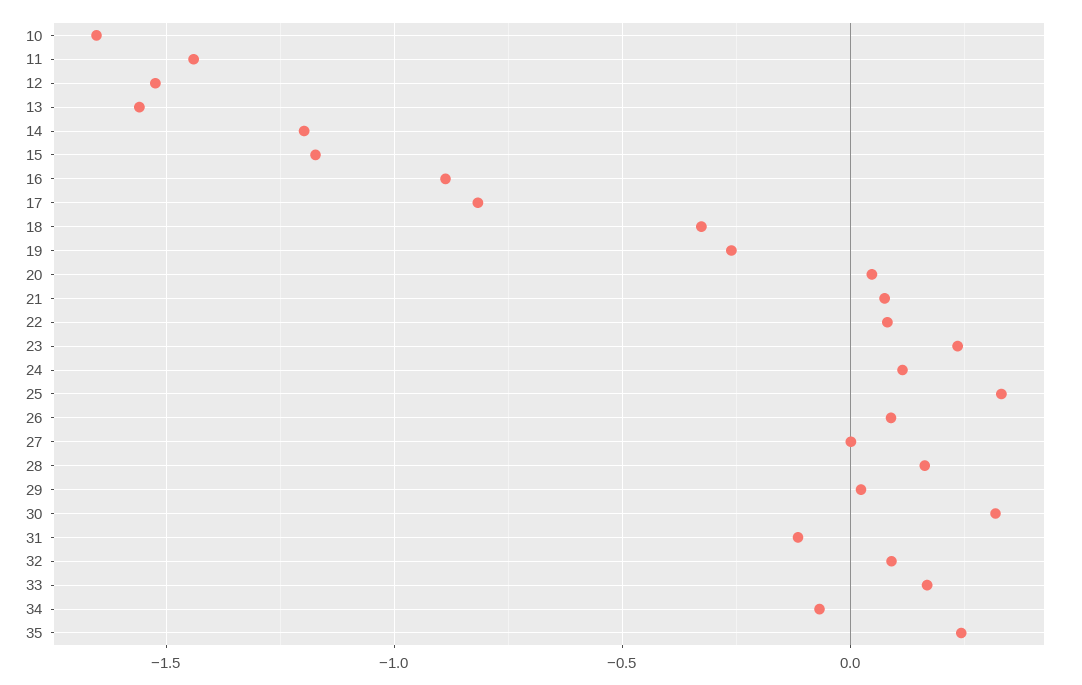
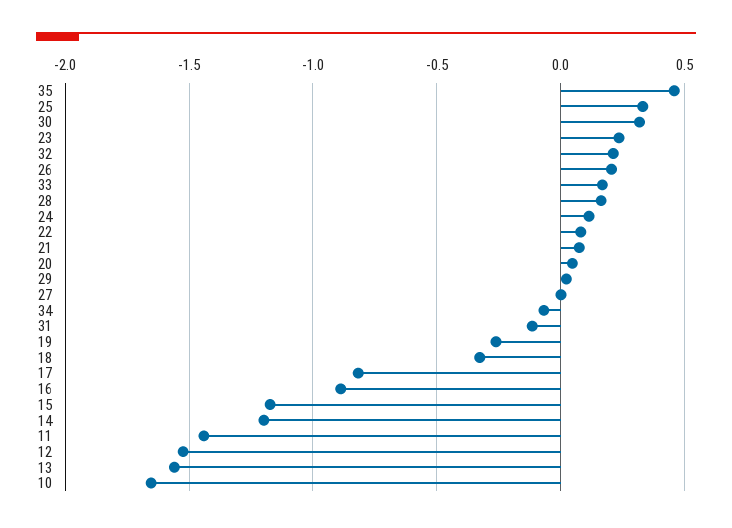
  {
    "10": -1.65,
    "11": -1.45,
    "12": -1.5,
    "13": -1.55,
    "14": -1.2,
    "15": -1.15,
    "16": -0.9,
    "17": -0.8,
    "18": -0.35,
    "19": -0.25,
    "20": 0.05,
    "21": 0.1,
    "22": 0.1,
    "23": 0.25,
    "24": 0.1,
    "25": 0.35,
-   "26": 0.1,
+   "26": 0.2,
    "27": 0,
    "28": 0.15,
    "29": 0,
    "30": 0.3,
    "31": -0.1,
-   "32": 0.1,
+   "32": 0.2,
    "33": 0.15,
    "34": -0.05,
-   "35": 0.25
+   "35": 0.45
  }

